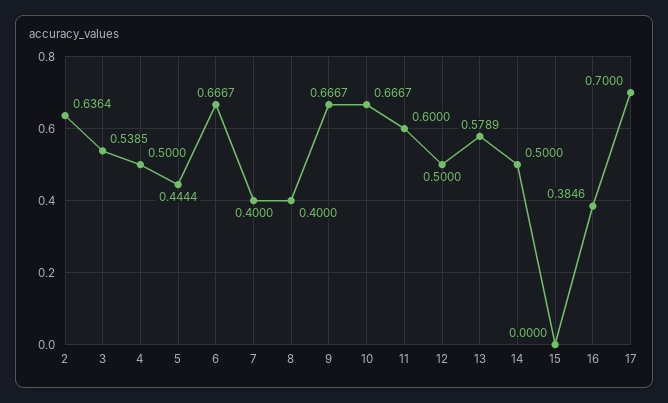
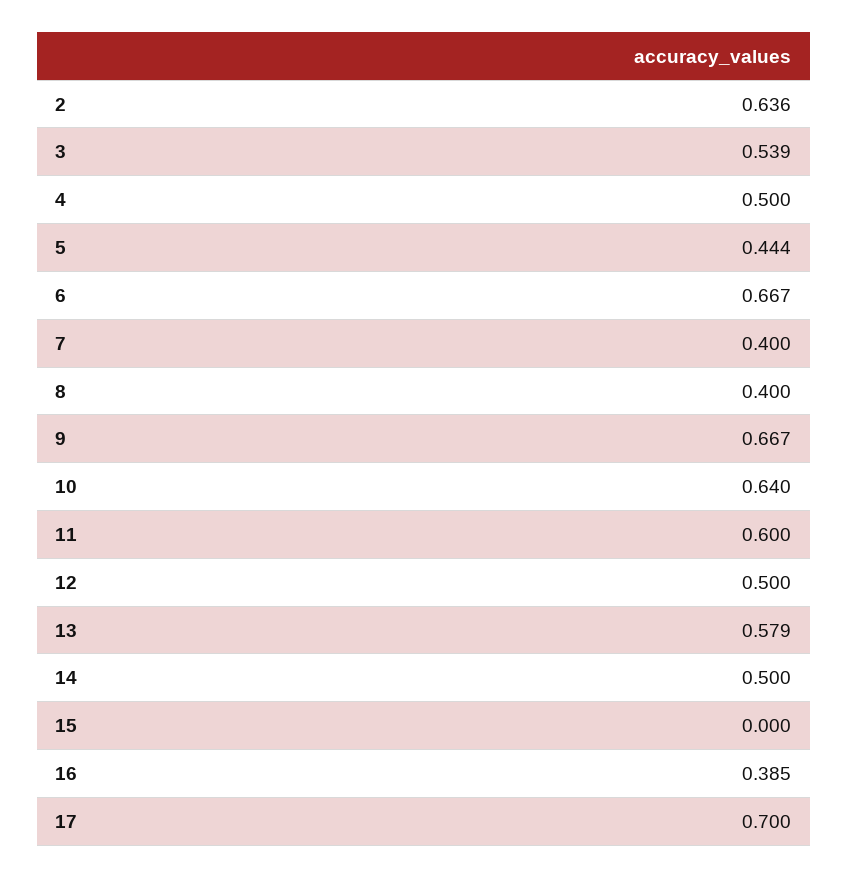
  {
    "2": 0.6364,
    "3": 0.5385,
    "4": 0.5,
    "5": 0.4444,
    "6": 0.6667,
    "7": 0.4,
    "8": 0.4,
    "9": 0.6667,
-   "10": 0.6667,
+   "10": 0.64,
    "11": 0.6,
    "12": 0.5,
    "13": 0.5789,
    "14": 0.5,
    "15": 0,
    "16": 0.3846,
    "17": 0.7
  }

